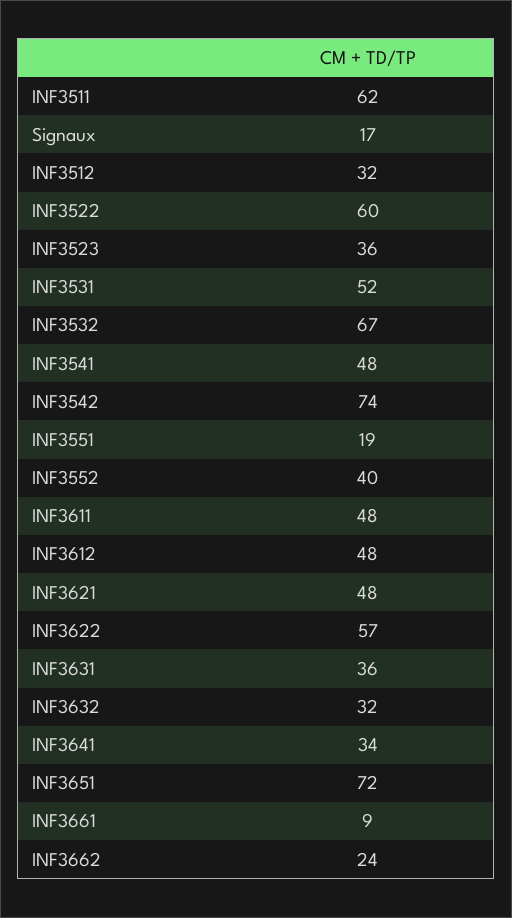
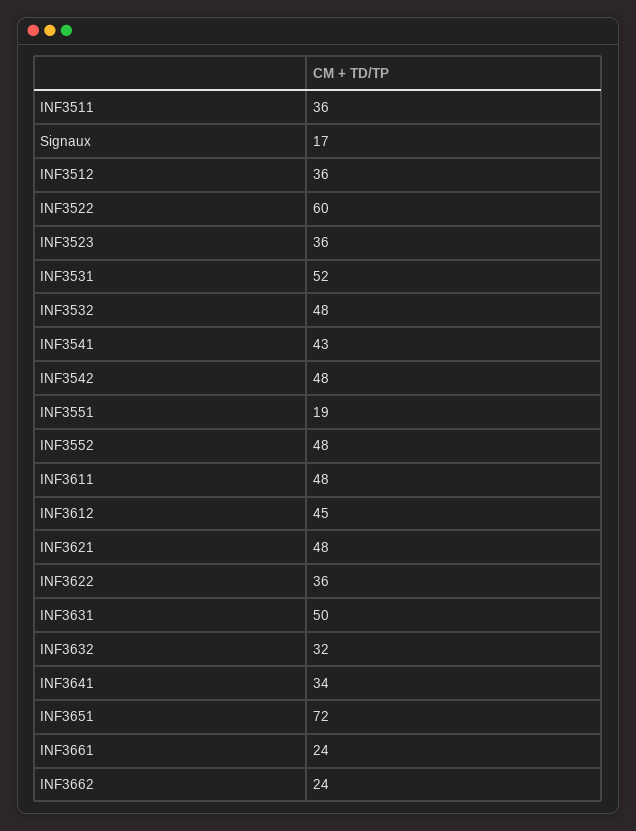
  {
-   "INF3511": 62,
+   "INF3511": 36,
    "Signaux": 17,
-   "INF3512": 32,
+   "INF3512": 36,
    "INF3522": 60,
    "INF3523": 36,
    "INF3531": 52,
-   "INF3532": 67,
+   "INF3532": 48,
-   "INF3541": 48,
+   "INF3541": 43,
-   "INF3542": 74,
+   "INF3542": 48,
    "INF3551": 19,
-   "INF3552": 40,
+   "INF3552": 48,
    "INF3611": 48,
-   "INF3612": 48,
+   "INF3612": 45,
    "INF3621": 48,
-   "INF3622": 57,
+   "INF3622": 36,
-   "INF3631": 36,
+   "INF3631": 50,
    "INF3632": 32,
    "INF3641": 34,
    "INF3651": 72,
-   "INF3661": 9,
+   "INF3661": 24,
    "INF3662": 24
  }

